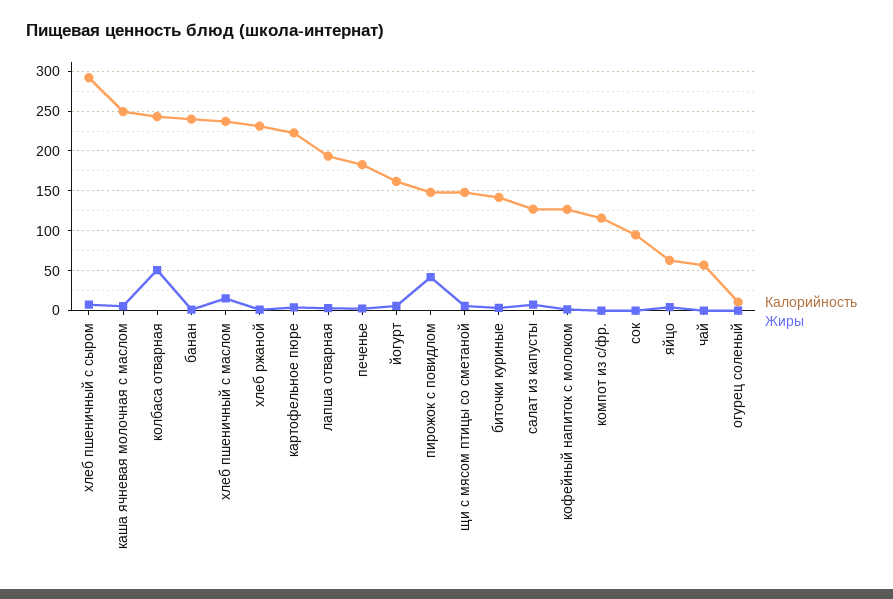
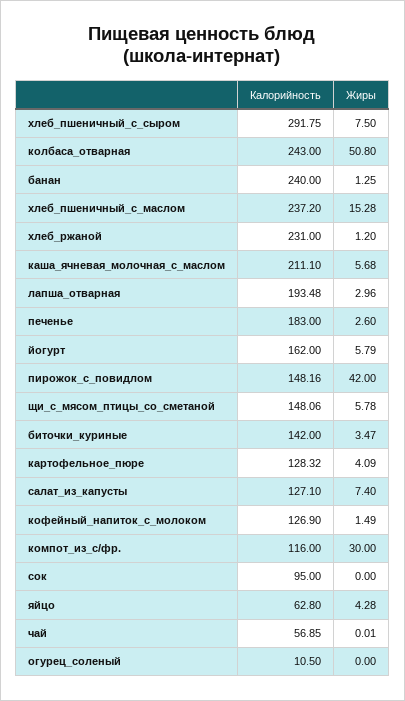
  {
    "Калорийность": {
      "хлеб пшеничный с сыром": 291.75,
-     "каша ячневая молочная с маслом": 250,
+     "каша ячневая молочная с маслом": 211.1,
      "колбаса отварная": 243,
      "банан": 240,
      "хлеб пшеничный с маслом": 237.2,
      "хлеб ржаной": 231,
-     "картофельное пюре": 220,
+     "картофельное пюре": 128.32,
      "лапша отварная": 193.48,
      "печенье": 183,
      "йогурт": 162,
      "пирожок с повидлом": 148.16,
      "щи с мясом птицы со сметаной": 148.06,
      "биточки куриные": 142,
      "салат из капусты": 127.1,
      "кофейный напиток с молоком": 126.9,
      "компот из с/фр.": 116,
      "сок": 95,
      "яйцо": 62.8,
      "чай": 56.85,
      "огурец соленый": 10.5
    },
    "Жиры": {
      "хлеб пшеничный с сыром": 7.5,
      "каша ячневая молочная с маслом": 5.68,
      "колбаса отварная": 50.8,
      "банан": 1.25,
      "хлеб пшеничный с маслом": 15.28,
      "хлеб ржаной": 1.2,
      "картофельное пюре": 4.09,
      "лапша отварная": 2.96,
      "печенье": 2.6,
      "йогурт": 5.79,
      "пирожок с повидлом": 42,
      "щи с мясом птицы со сметаной": 5.78,
      "биточки куриные": 3.47,
      "салат из капусты": 7.4,
      "кофейный напиток с молоком": 1.49,
-     "компот из с/фр.": 0,
+     "компот из с/фр.": 30,
      "сок": 0,
      "яйцо": 4.28,
      "чай": 0.01,
      "огурец соленый": 0
    }
  }

